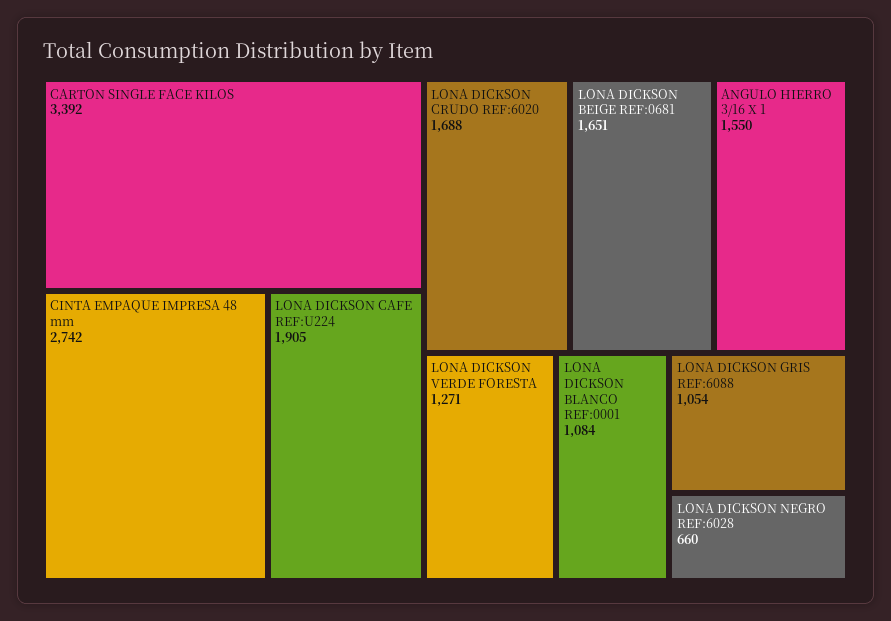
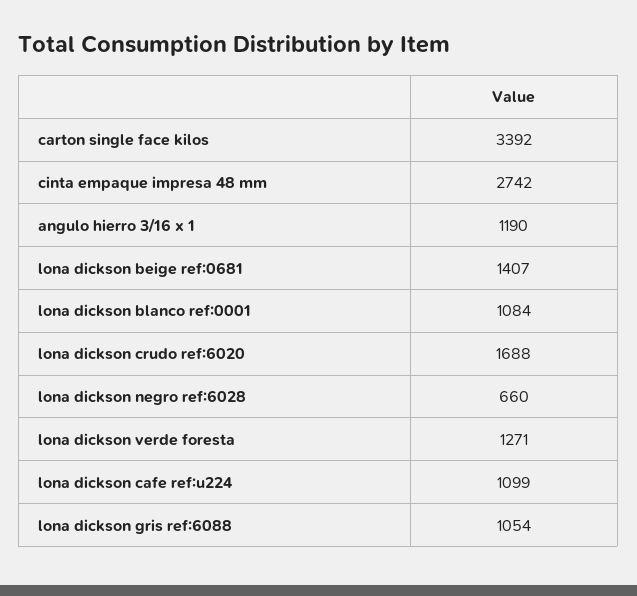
  {
    "CARTON SINGLE FACE KILOS": 3392,
    "CINTA EMPAQUE IMPRESA 48 mm": 2742,
-   "LONA DICKSON CAFE REF:U224": 1905,
+   "LONA DICKSON CAFE REF:U224": 1099,
    "LONA DICKSON CRUDO REF:6020": 1688,
-   "LONA DICKSON BEIGE REF:0681": 1651,
+   "LONA DICKSON BEIGE REF:0681": 1407,
-   "ANGULO HIERRO 3/16 X 1": 1550,
+   "ANGULO HIERRO 3/16 X 1": 1190,
    "LONA DICKSON VERDE FORESTA": 1271,
    "LONA DICKSON BLANCO REF:0001": 1084,
    "LONA DICKSON GRIS REF:6088": 1054,
    "LONA DICKSON NEGRO REF:6028": 660
  }

